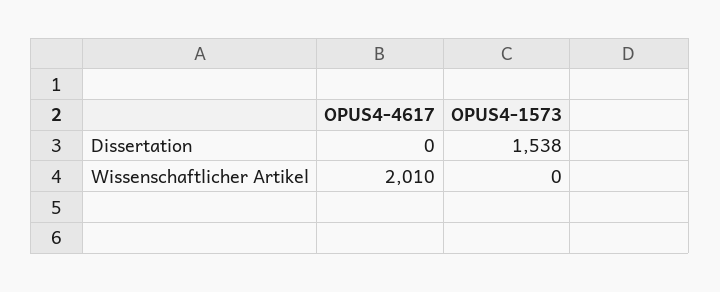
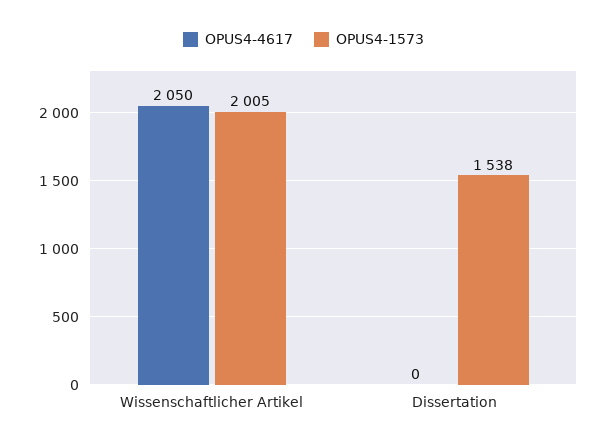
  {
    "OPUS4-4617": {
      "Dissertation": 0,
-     "Wissenschaftlicher Artikel": 2010
+     "Wissenschaftlicher Artikel": 2050
    },
    "OPUS4-1573": {
      "Dissertation": 1538,
-     "Wissenschaftlicher Artikel": 0
+     "Wissenschaftlicher Artikel": 2005
    }
  }

